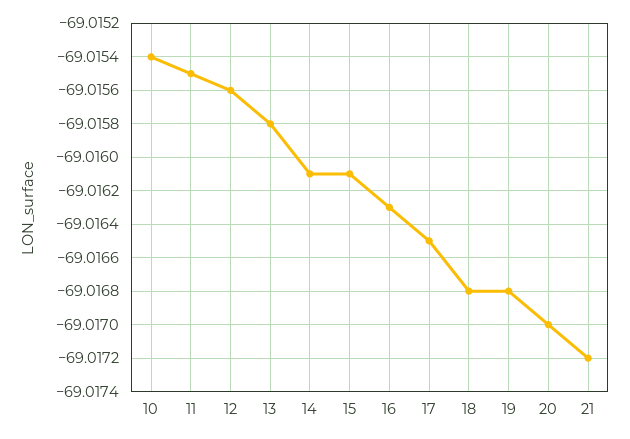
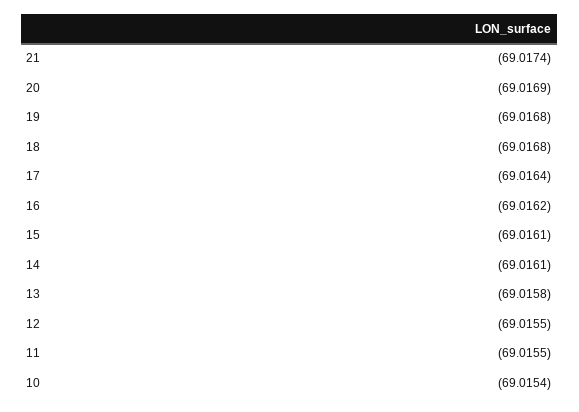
  {
    "10": -69.0154,
    "11": -69.0155,
-   "12": -69.0156,
+   "12": -69.0155,
    "13": -69.0158,
    "14": -69.0161,
    "15": -69.0161,
-   "16": -69.0163,
+   "16": -69.0162,
-   "17": -69.0165,
+   "17": -69.0164,
    "18": -69.0168,
    "19": -69.0168,
-   "20": -69.017,
+   "20": -69.0169,
-   "21": -69.0172
+   "21": -69.0174
  }

